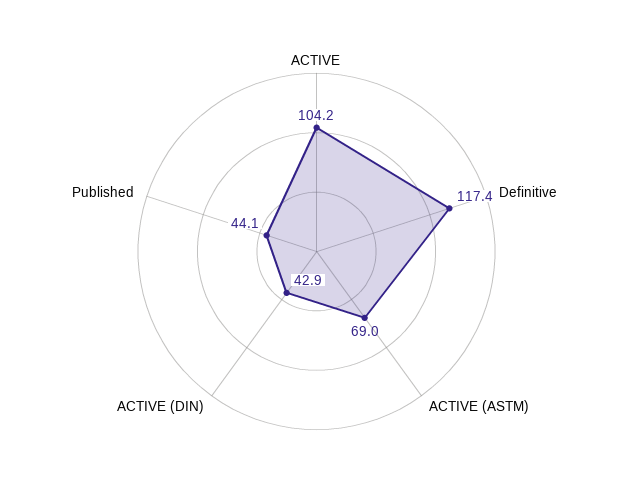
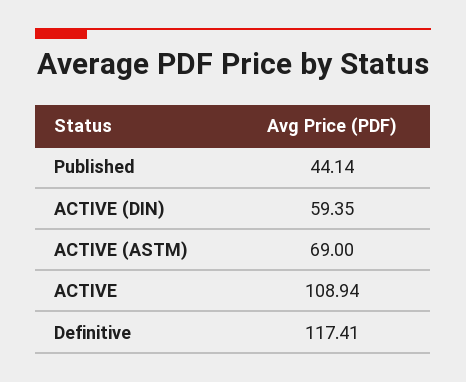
  {
-   "ACTIVE": 104.2,
+   "ACTIVE": 108.94,
    "Definitive": 117.41,
    "ACTIVE (ASTM)": 69,
-   "ACTIVE (DIN)": 42.9,
+   "ACTIVE (DIN)": 59.35,
    "Published": 44.14
  }

